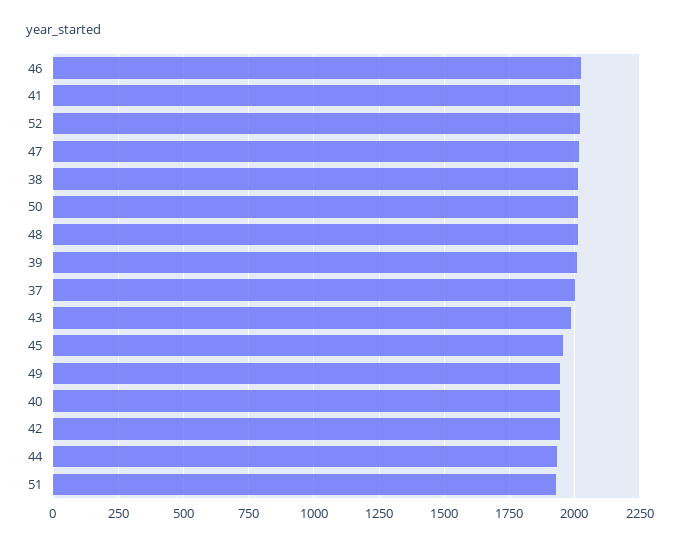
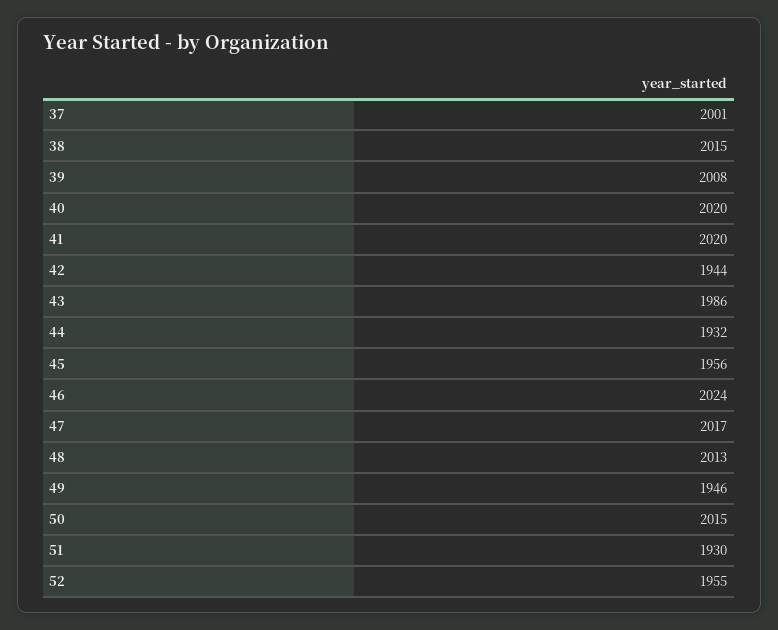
  {
    "46": 2024,
    "41": 2020,
-   "52": 2025,
+   "52": 1955,
    "47": 2017,
    "38": 2015,
    "50": 2015,
    "48": 2013,
    "39": 2008,
    "37": 2001,
    "43": 1986,
    "45": 1956,
    "49": 1946,
-   "40": 1950,
+   "40": 2020,
    "42": 1944,
    "44": 1932,
    "51": 1930
  }

